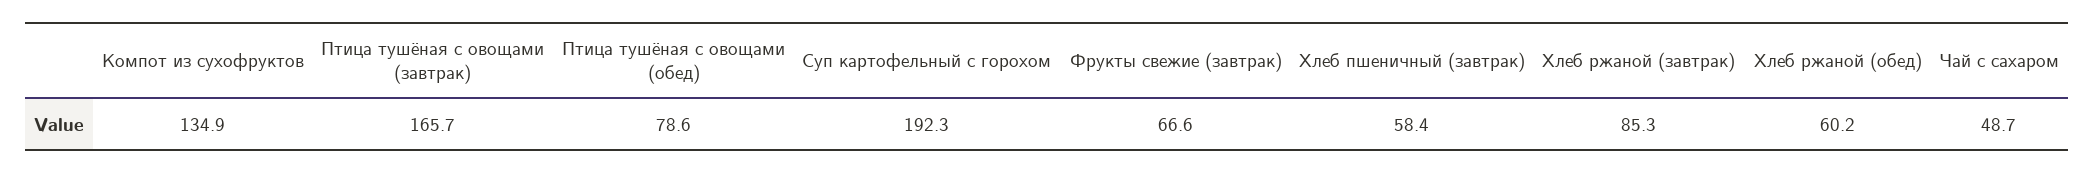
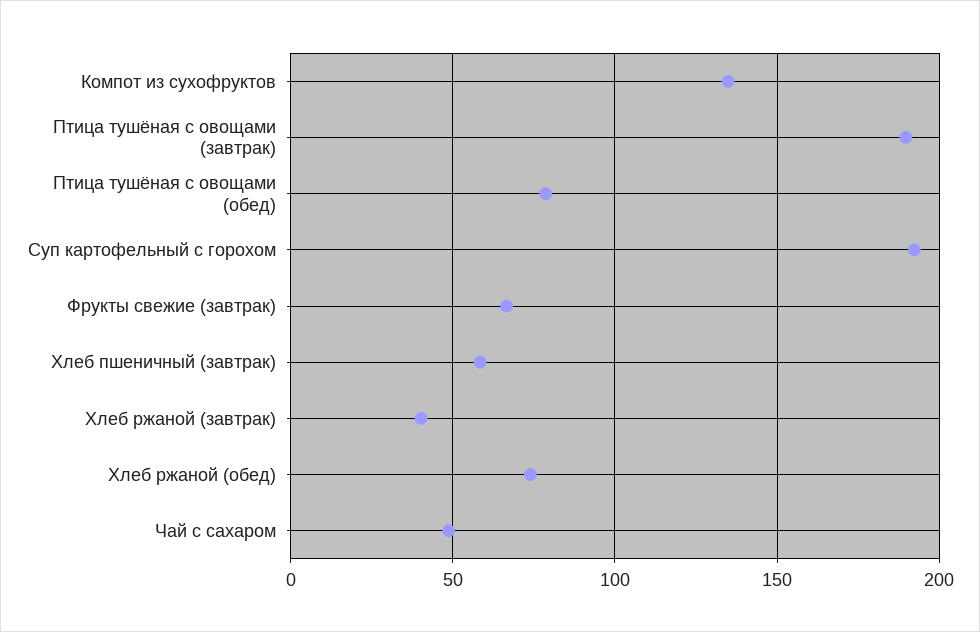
  {
    "Компот из сухофруктов": 134.9,
-   "Птица тушёная с овощами (завтрак)": 165.7,
+   "Птица тушёная с овощами (завтрак)": 190,
    "Птица тушёная с овощами (обед)": 78.6,
    "Суп картофельный с горохом": 192.3,
    "Фрукты свежие (завтрак)": 66.6,
    "Хлеб пшеничный (завтрак)": 58.4,
-   "Хлеб ржаной (завтрак)": 85.3,
+   "Хлеб ржаной (завтрак)": 40,
-   "Хлеб ржаной (обед)": 60.2,
+   "Хлеб ржаной (обед)": 75,
    "Чай с сахаром": 48.7
  }

